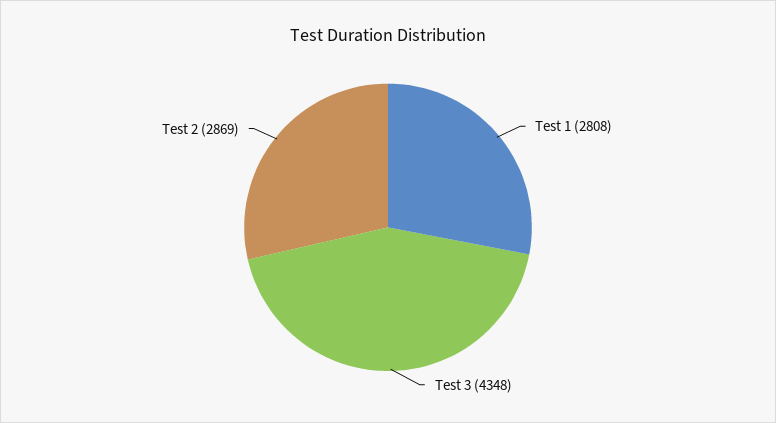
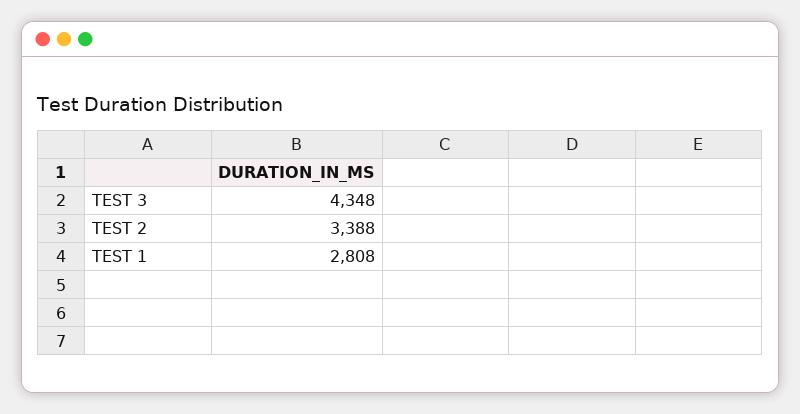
  {
    "Test 1": 2808,
    "Test 3": 4348,
-   "Test 2": 2869
+   "Test 2": 3388
  }

